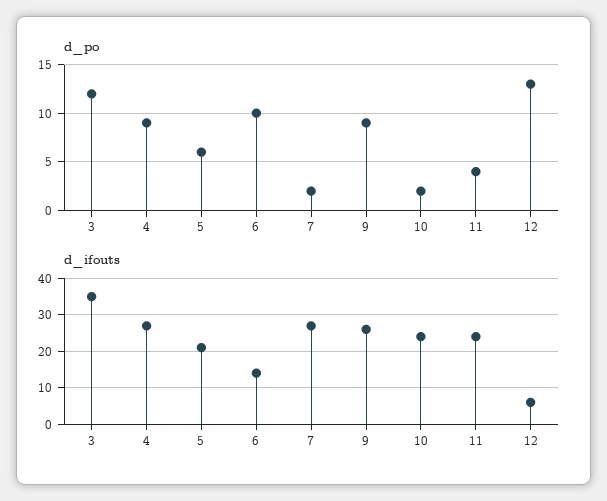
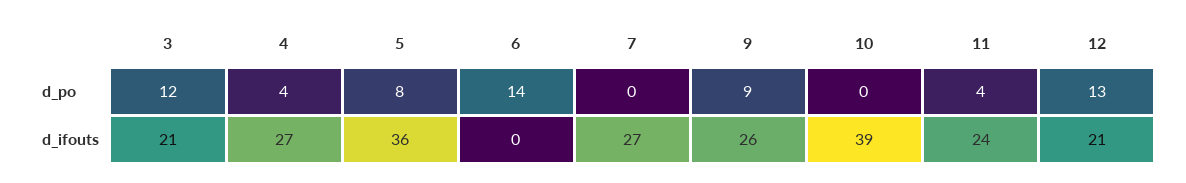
  {
    "d_po": {
      "3": 12,
-     "4": 9,
+     "4": 4,
-     "5": 6,
+     "5": 8,
-     "6": 10,
+     "6": 14,
-     "7": 2,
+     "7": 0,
      "9": 9,
-     "10": 2,
+     "10": 0,
      "11": 4,
      "12": 13
    },
    "d_ifouts": {
-     "3": 35,
+     "3": 21,
      "4": 27,
-     "5": 20,
+     "5": 36,
-     "6": 15,
+     "6": 0,
      "7": 27,
      "9": 26,
-     "10": 25,
+     "10": 39,
      "11": 24,
-     "12": 5
+     "12": 21
    }
  }

